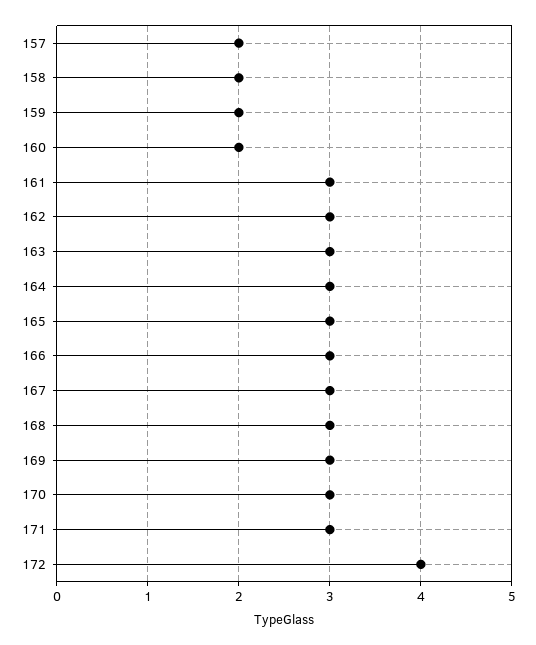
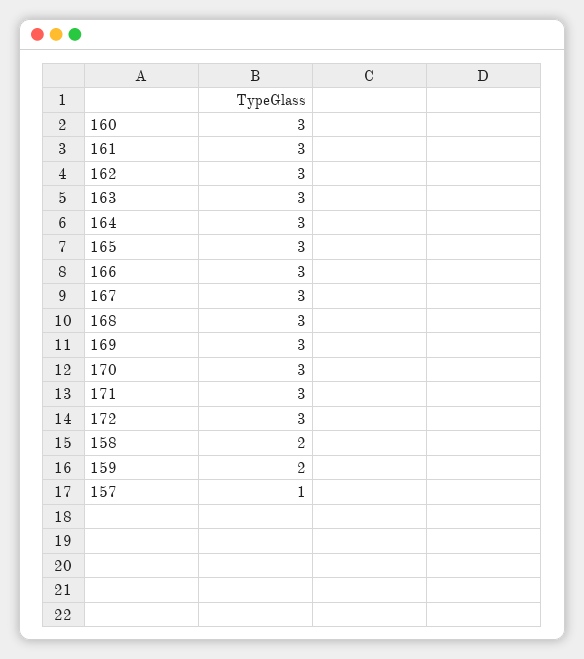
  {
-   "157": 2,
+   "157": 1,
    "158": 2,
    "159": 2,
-   "160": 2,
+   "160": 3,
    "161": 3,
    "162": 3,
    "163": 3,
    "164": 3,
    "165": 3,
    "166": 3,
    "167": 3,
    "168": 3,
    "169": 3,
    "170": 3,
    "171": 3,
-   "172": 4
+   "172": 3
  }

